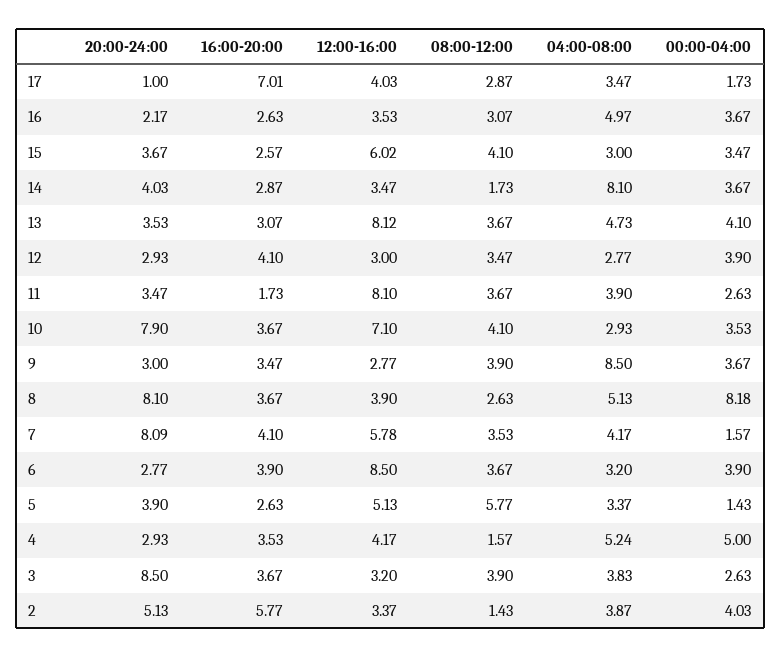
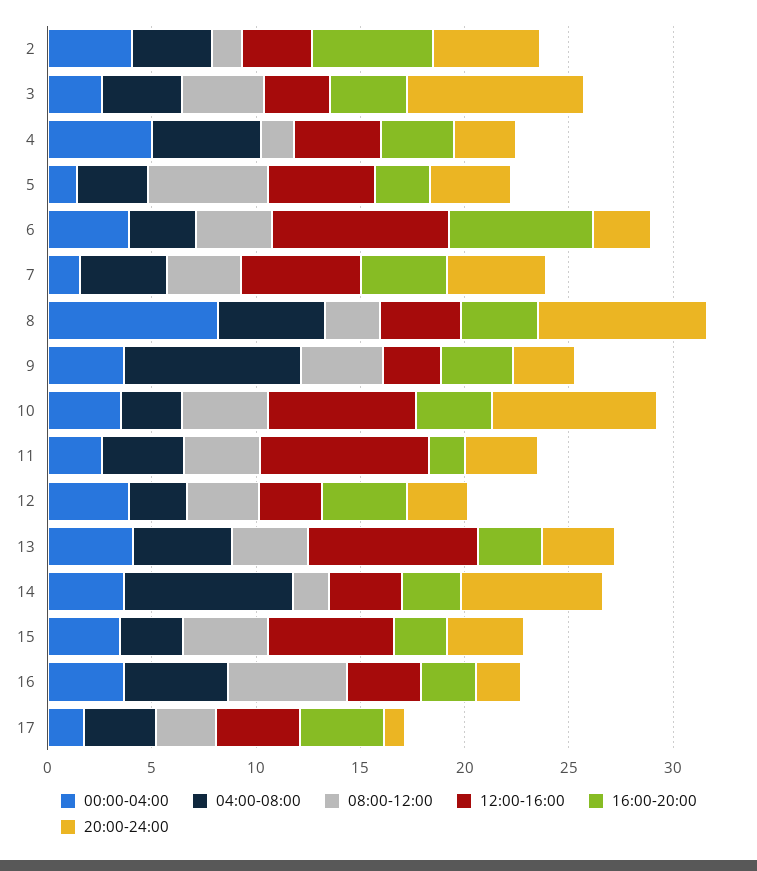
  {
    "20:00-24:00": {
      "17": 1,
      "16": 2.17,
      "15": 3.67,
-     "14": 4.03,
+     "14": 7,
      "13": 3.53,
      "12": 2.93,
      "11": 3.47,
      "10": 7.9,
      "9": 3,
      "8": 8.1,
-     "7": 8.09,
+     "7": 5,
      "6": 2.77,
      "5": 3.9,
      "4": 2.93,
      "3": 8.5,
      "2": 5.13
    },
    "16:00-20:00": {
-     "17": 7.01,
+     "17": 4,
      "16": 2.63,
      "15": 2.57,
      "14": 2.87,
      "13": 3.07,
      "12": 4.1,
      "11": 1.73,
      "10": 3.67,
      "9": 3.47,
      "8": 3.67,
      "7": 4.1,
-     "6": 3.9,
+     "6": 7,
      "5": 2.63,
      "4": 3.53,
      "3": 3.67,
      "2": 5.77
    },
    "12:00-16:00": {
      "17": 4.03,
      "16": 3.53,
      "15": 6.02,
      "14": 3.47,
      "13": 8.12,
      "12": 3,
      "11": 8.1,
      "10": 7.1,
      "9": 2.77,
      "8": 3.9,
      "7": 5.78,
      "6": 8.5,
      "5": 5.13,
      "4": 4.17,
      "3": 3.2,
      "2": 3.37
    },
    "08:00-12:00": {
      "17": 2.87,
-     "16": 3.07,
+     "16": 6,
      "15": 4.1,
      "14": 1.73,
      "13": 3.67,
      "12": 3.47,
      "11": 3.67,
      "10": 4.1,
      "9": 3.9,
      "8": 2.63,
      "7": 3.53,
      "6": 3.67,
      "5": 5.77,
      "4": 1.57,
      "3": 3.9,
      "2": 1.43
    },
    "04:00-08:00": {
      "17": 3.47,
      "16": 4.97,
      "15": 3,
      "14": 8.1,
      "13": 4.73,
      "12": 2.77,
      "11": 3.9,
      "10": 2.93,
      "9": 8.5,
      "8": 5.13,
      "7": 4.17,
      "6": 3.2,
      "5": 3.37,
      "4": 5.24,
      "3": 3.83,
      "2": 3.87
    },
    "00:00-04:00": {
      "17": 1.73,
      "16": 3.67,
      "15": 3.47,
      "14": 3.67,
      "13": 4.1,
      "12": 3.9,
      "11": 2.63,
      "10": 3.53,
      "9": 3.67,
      "8": 8.18,
      "7": 1.57,
      "6": 3.9,
      "5": 1.43,
      "4": 5,
      "3": 2.63,
      "2": 4.03
    }
  }

